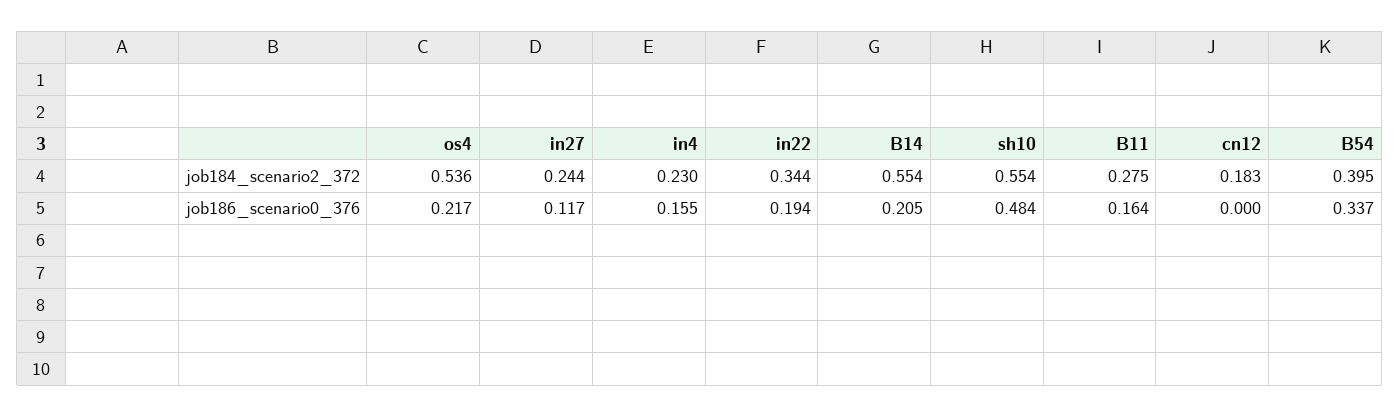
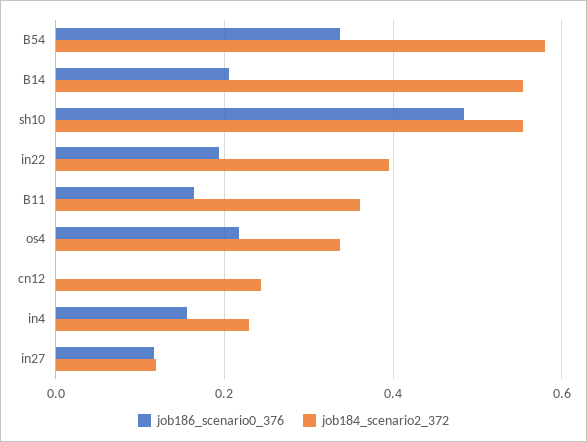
  {
    "job184_scenario2_372": {
-     "os4": 0.536,
+     "os4": 0.34,
-     "in27": 0.244,
+     "in27": 0.12,
      "in4": 0.23,
-     "in22": 0.344,
+     "in22": 0.4,
      "B14": 0.554,
      "sh10": 0.554,
-     "B11": 0.275,
+     "B11": 0.36,
-     "cn12": 0.183,
+     "cn12": 0.24,
-     "B54": 0.395
+     "B54": 0.58
    },
    "job186_scenario0_376": {
      "os4": 0.217,
      "in27": 0.117,
      "in4": 0.155,
      "in22": 0.194,
      "B14": 0.205,
      "sh10": 0.484,
      "B11": 0.164,
      "cn12": 0,
      "B54": 0.337
    }
  }

